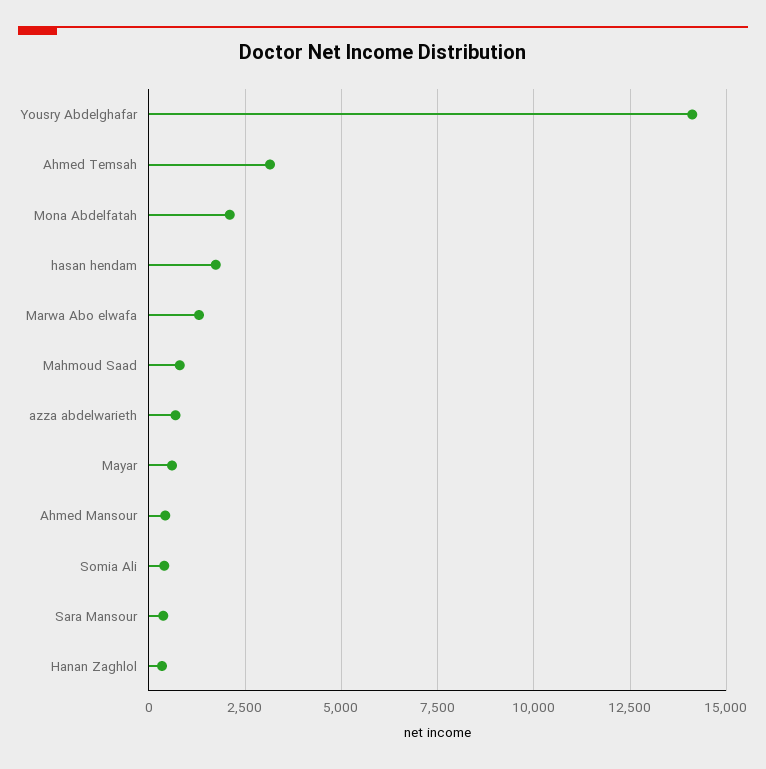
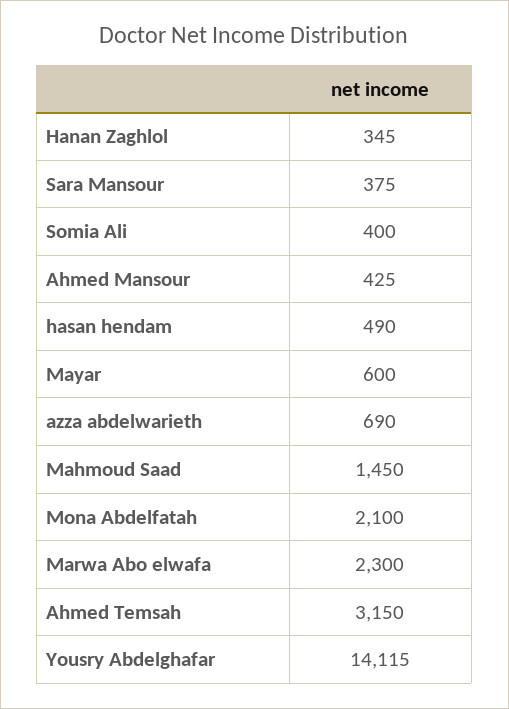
  {
    "Yousry Abdelghafar": 14115,
    "Ahmed Temsah": 3150,
    "Mona Abdelfatah": 2100,
-   "hasan hendam": 1750,
+   "hasan hendam": 490,
-   "Marwa Abo elwafa": 1250,
+   "Marwa Abo elwafa": 2300,
-   "Mahmoud Saad": 750,
+   "Mahmoud Saad": 1450,
    "azza abdelwarieth": 690,
    "Mayar": 600,
    "Ahmed Mansour": 425,
    "Somia Ali": 400,
    "Sara Mansour": 375,
    "Hanan Zaghlol": 345
  }

